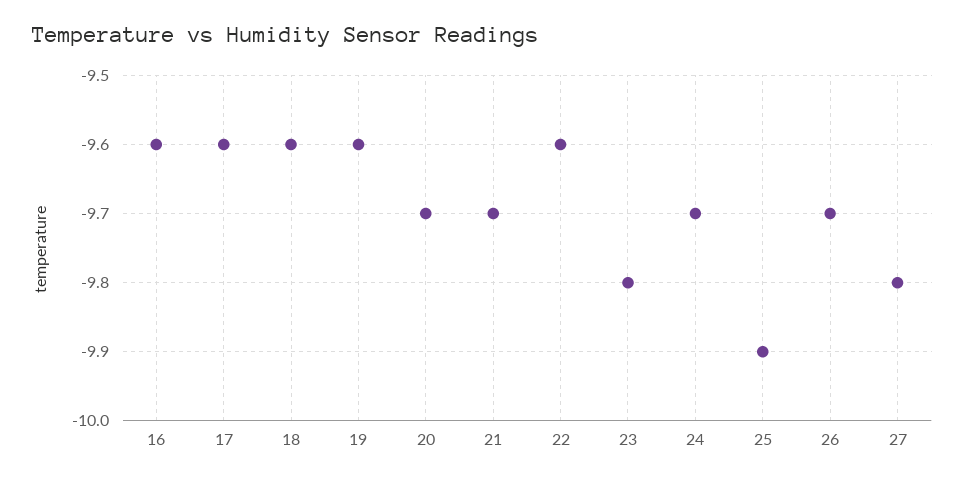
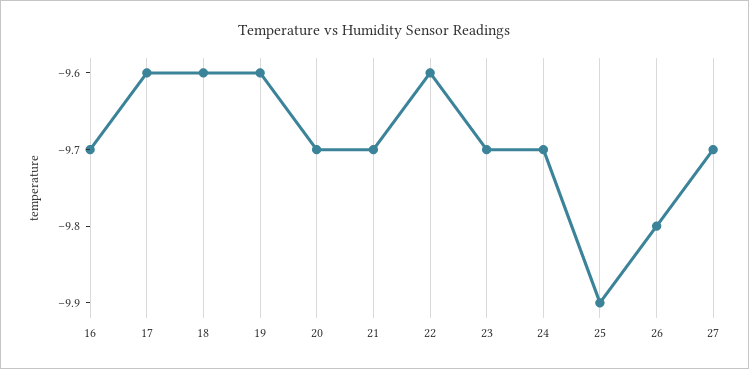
  {
-   "16": -9.6,
+   "16": -9.7,
    "17": -9.6,
    "18": -9.6,
    "19": -9.6,
    "20": -9.7,
    "21": -9.7,
    "22": -9.6,
-   "23": -9.8,
+   "23": -9.7,
    "24": -9.7,
    "25": -9.9,
-   "26": -9.7,
+   "26": -9.8,
-   "27": -9.8
+   "27": -9.7
  }

